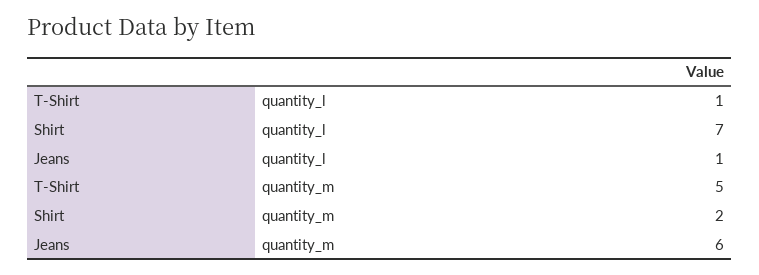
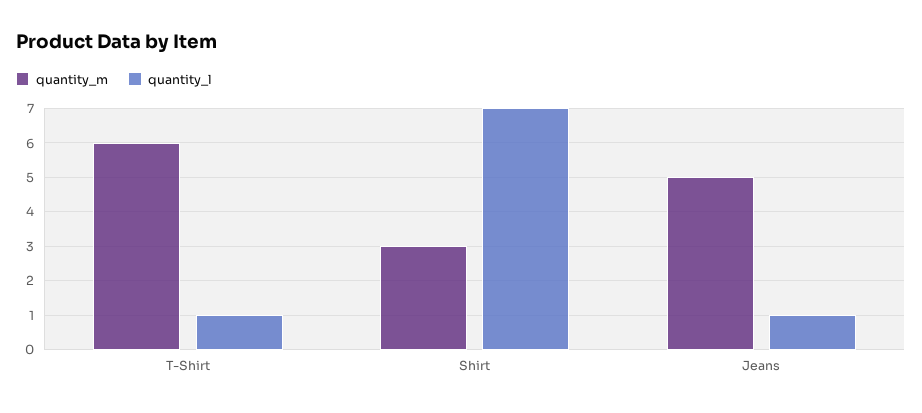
  {
    "quantity_l": {
      "T-Shirt": 1,
      "Shirt": 7,
      "Jeans": 1
    },
    "quantity_m": {
-     "T-Shirt": 5,
+     "T-Shirt": 6,
-     "Shirt": 2,
+     "Shirt": 3,
-     "Jeans": 6
+     "Jeans": 5
    }
  }

